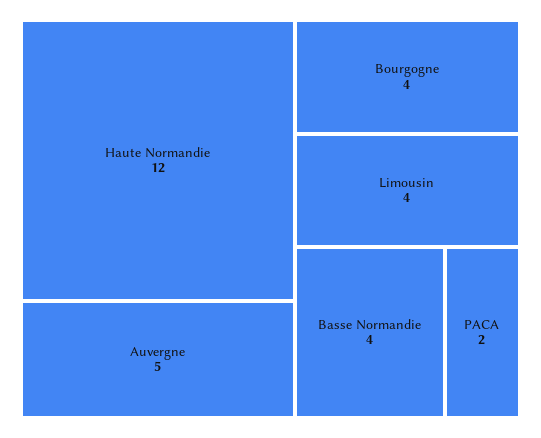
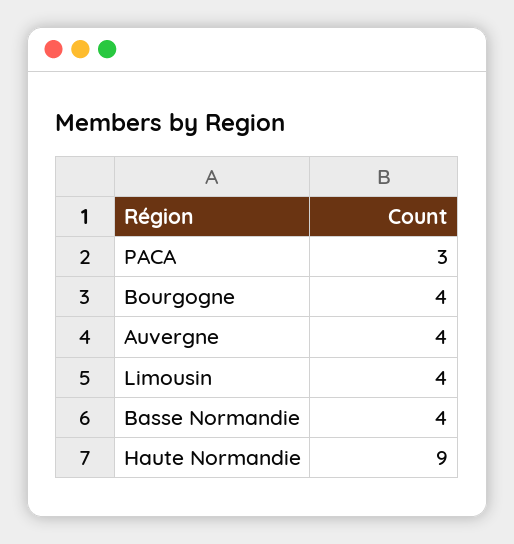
  {
-   "Haute Normandie": 12,
+   "Haute Normandie": 9,
-   "Auvergne": 5,
+   "Auvergne": 4,
    "Bourgogne": 4,
    "Limousin": 4,
    "Basse Normandie": 4,
-   "PACA": 2
+   "PACA": 3
  }

